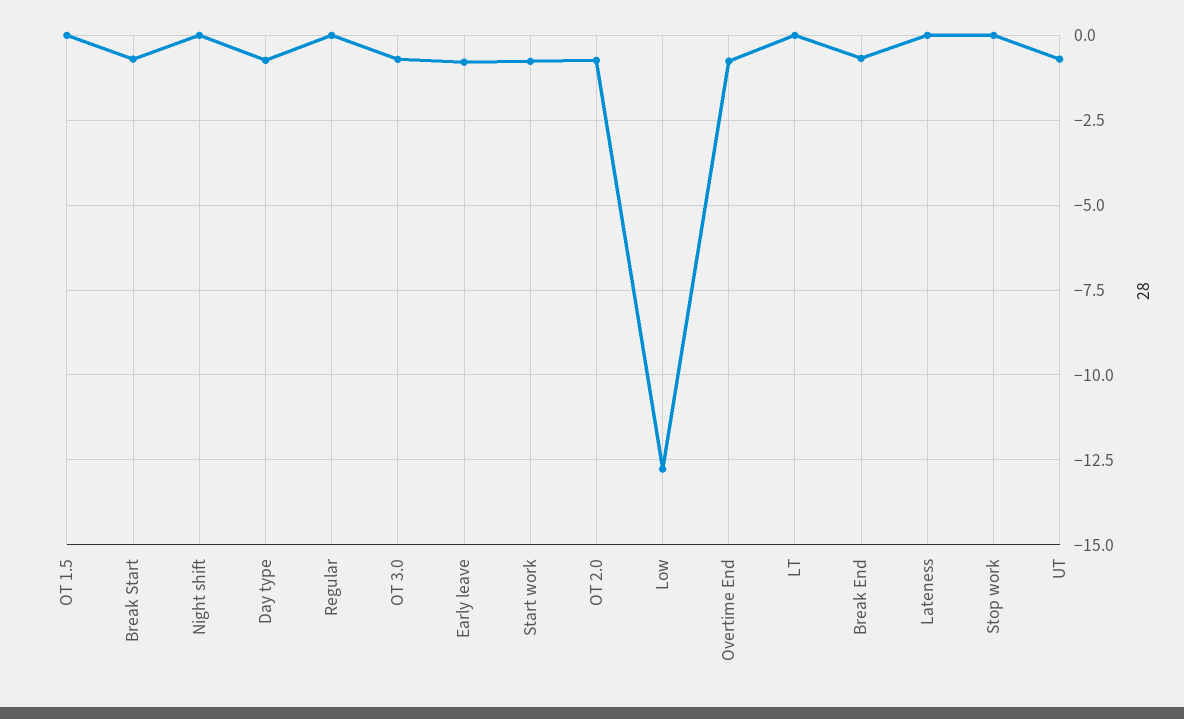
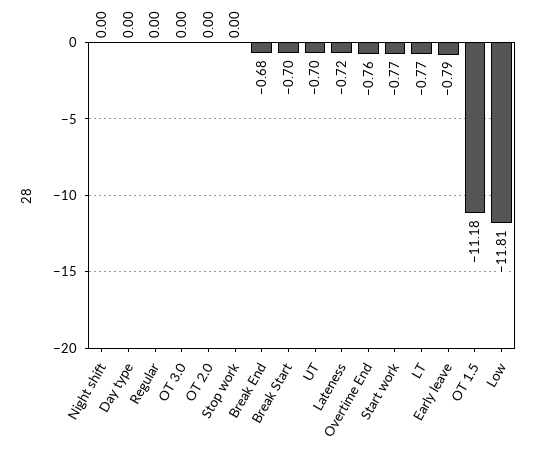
  {
-   "OT 1.5": 0,
+   "OT 1.5": -11.18,
    "Break Start": -0.7,
    "Night shift": 0,
-   "Day type": -0.75,
+   "Day type": 0,
    "Regular": 0,
-   "OT 3.0": -0.75,
+   "OT 3.0": 0,
    "Early leave": -0.79,
    "Start work": -0.77,
-   "OT 2.0": -0.75,
+   "OT 2.0": 0,
-   "Low": -12.75,
+   "Low": -11.81,
    "Overtime End": -0.76,
-   "LT": 0,
+   "LT": -0.77,
    "Break End": -0.68,
-   "Lateness": 0,
+   "Lateness": -0.72,
    "Stop work": 0,
    "UT": -0.7
  }

